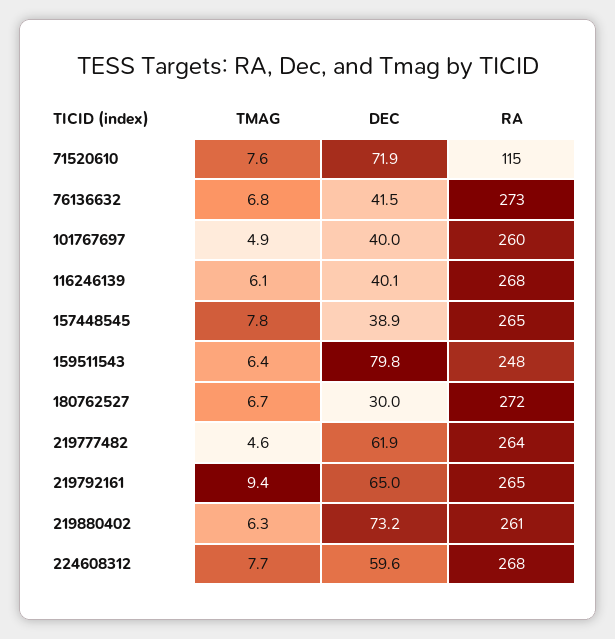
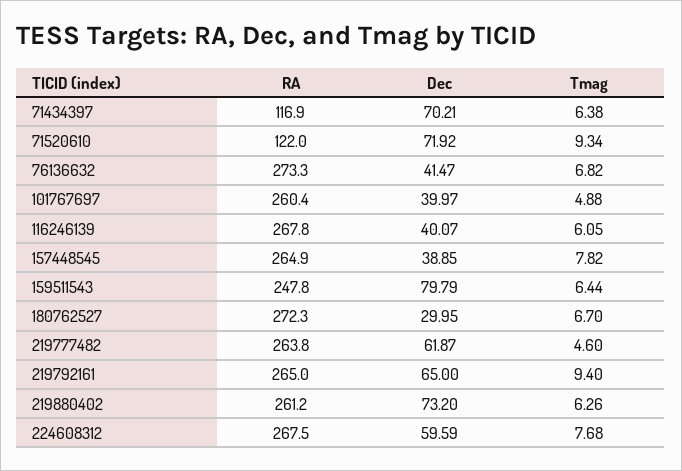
  {
    "TMAG": {
-     "71520610": 7.6,
+     "71520610": 9.34,
      "76136632": 6.82,
      "101767697": 4.88,
      "116246139": 6.05,
      "157448545": 7.82,
      "159511543": 6.44,
      "180762527": 6.7,
      "219777482": 4.6,
      "219792161": 9.4,
      "219880402": 6.26,
-     "224608312": 7.68
+     "224608312": 7.68,
+     "71434397": 6.38
    },
    "DEC": {
      "71520610": 71.92,
      "76136632": 41.47,
      "101767697": 39.97,
      "116246139": 40.07,
      "157448545": 38.85,
      "159511543": 79.79,
      "180762527": 29.95,
      "219777482": 61.87,
      "219792161": 65,
      "219880402": 73.2,
-     "224608312": 59.59
+     "224608312": 59.59,
+     "71434397": 70.21
    },
    "RA": {
-     "71520610": 115,
+     "71520610": 122,
      "76136632": 273.3,
      "101767697": 260.4,
      "116246139": 267.8,
      "157448545": 264.9,
      "159511543": 247.8,
      "180762527": 272.3,
      "219777482": 263.8,
      "219792161": 265,
      "219880402": 261.2,
-     "224608312": 267.5
+     "224608312": 267.5,
+     "71434397": 116.9
    }
  }

